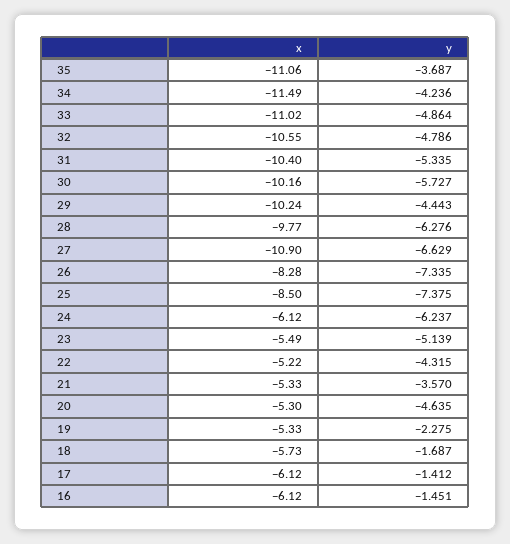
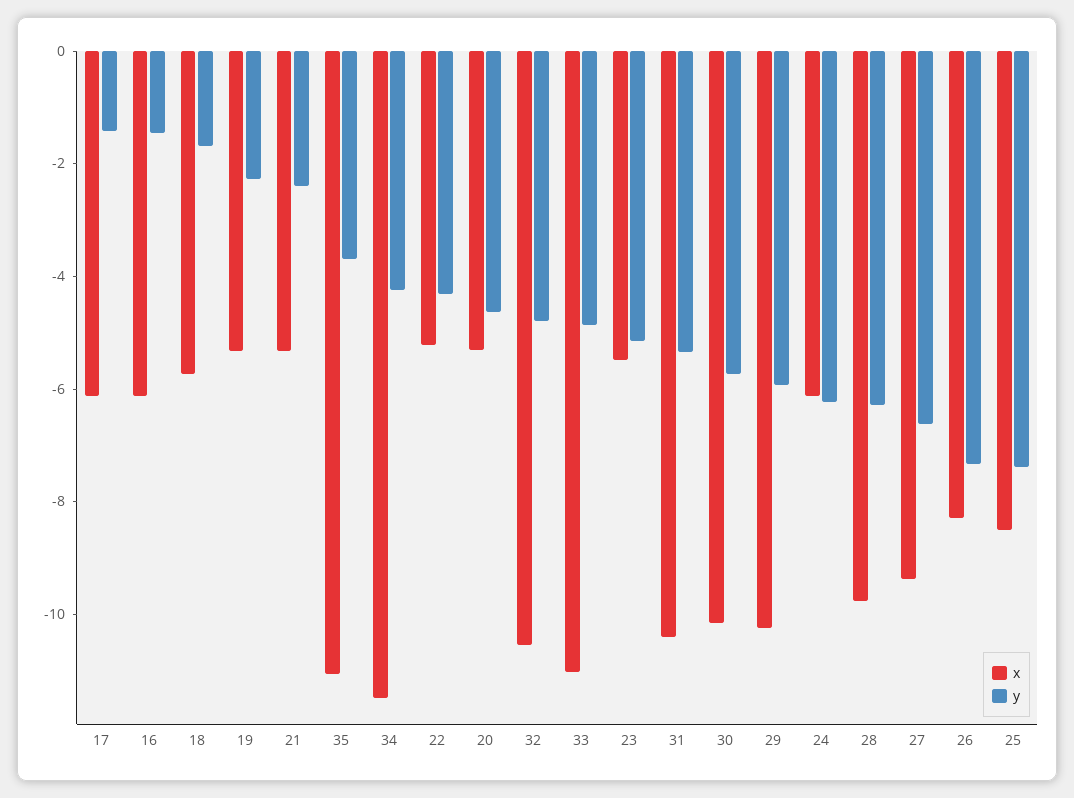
  {
    "x": {
      "35": -11.06,
      "34": -11.49,
      "33": -11.02,
      "32": -10.55,
      "31": -10.4,
      "30": -10.16,
      "29": -10.24,
      "28": -9.77,
-     "27": -10.9,
+     "27": -9.5,
      "26": -8.28,
      "25": -8.5,
      "24": -6.12,
      "23": -5.49,
      "22": -5.22,
      "21": -5.33,
      "20": -5.3,
      "19": -5.33,
      "18": -5.73,
      "17": -6.12,
      "16": -6.12
    },
    "y": {
      "35": -3.687,
      "34": -4.236,
      "33": -4.864,
      "32": -4.786,
      "31": -5.335,
      "30": -5.727,
-     "29": -4.443,
+     "29": -6,
      "28": -6.276,
      "27": -6.629,
      "26": -7.335,
      "25": -7.375,
      "24": -6.237,
      "23": -5.139,
      "22": -4.315,
-     "21": -3.57,
+     "21": -2.5,
      "20": -4.635,
      "19": -2.275,
      "18": -1.687,
      "17": -1.412,
      "16": -1.451
    }
  }

